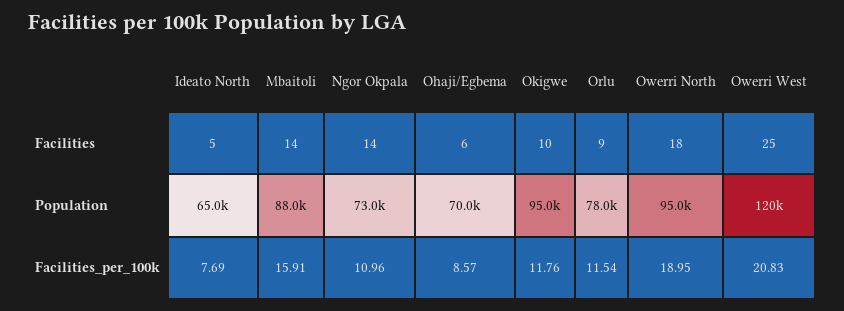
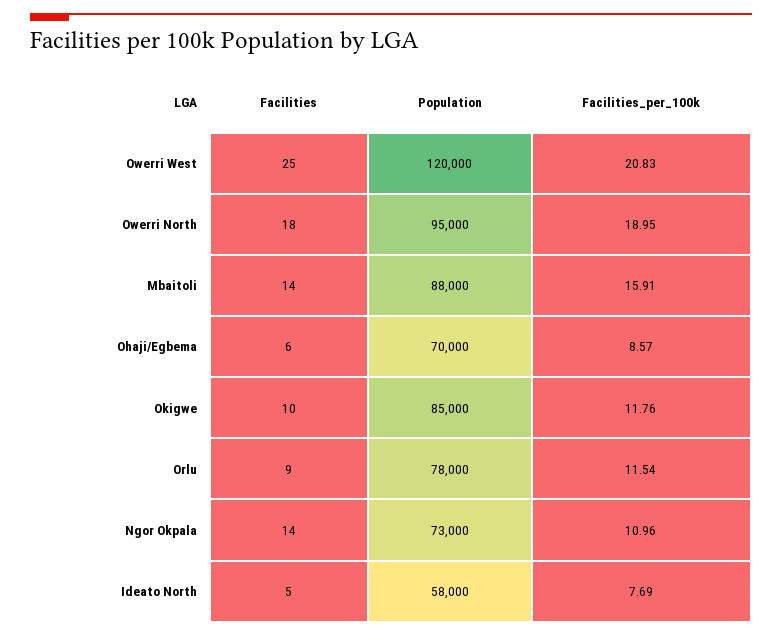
  {
    "Ideato North": {
      "Facilities": 5,
-     "Population": 65000,
+     "Population": 58000,
      "Facilities_per_100k": 7.69
    },
    "Mbaitoli": {
      "Facilities": 14,
      "Population": 88000,
      "Facilities_per_100k": 15.91
    },
    "Ngor Okpala": {
      "Facilities": 14,
      "Population": 73000,
      "Facilities_per_100k": 10.96
    },
    "Ohaji/Egbema": {
      "Facilities": 6,
      "Population": 70000,
      "Facilities_per_100k": 8.57
    },
    "Okigwe": {
      "Facilities": 10,
-     "Population": 95000,
+     "Population": 85000,
      "Facilities_per_100k": 11.76
    },
    "Orlu": {
      "Facilities": 9,
      "Population": 78000,
      "Facilities_per_100k": 11.54
    },
    "Owerri North": {
      "Facilities": 18,
      "Population": 95000,
      "Facilities_per_100k": 18.95
    },
    "Owerri West": {
      "Facilities": 25,
      "Population": 120000,
      "Facilities_per_100k": 20.83
    }
  }

